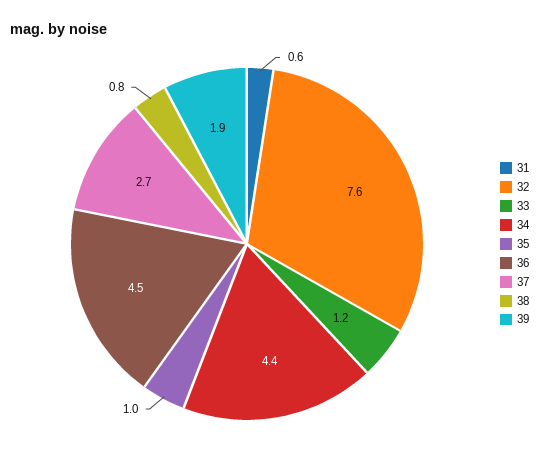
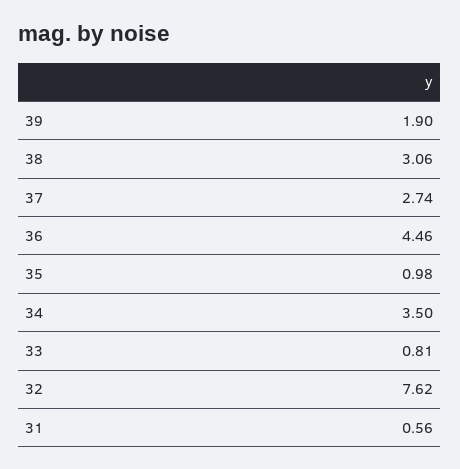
  {
    "31": 0.56,
    "32": 7.62,
-   "33": 1.2,
+   "33": 0.81,
-   "34": 4.4,
+   "34": 3.5,
    "35": 0.98,
    "36": 4.46,
    "37": 2.74,
-   "38": 0.8,
+   "38": 3.06,
    "39": 1.9
  }

